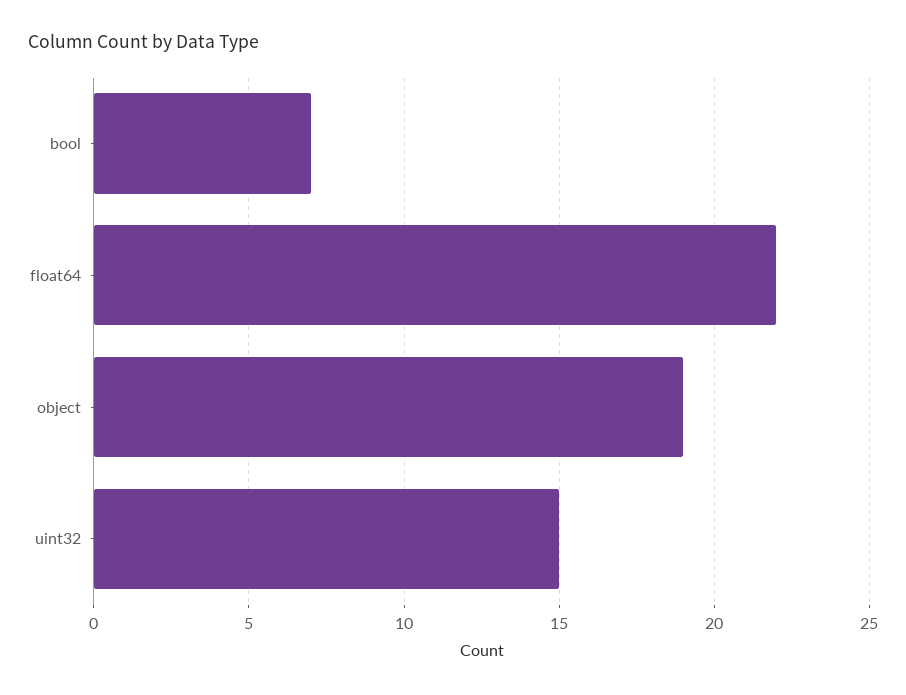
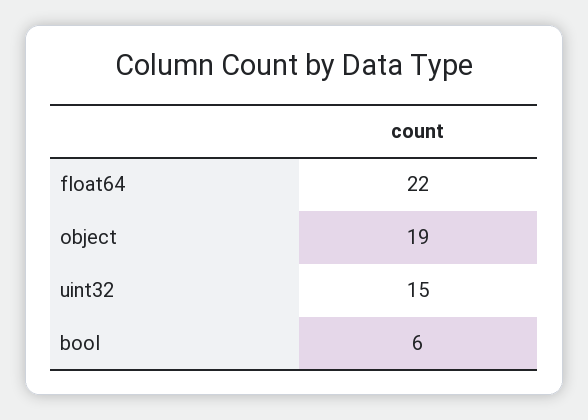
  {
-   "bool": 7,
+   "bool": 6,
    "float64": 22,
    "object": 19,
    "uint32": 15
  }

